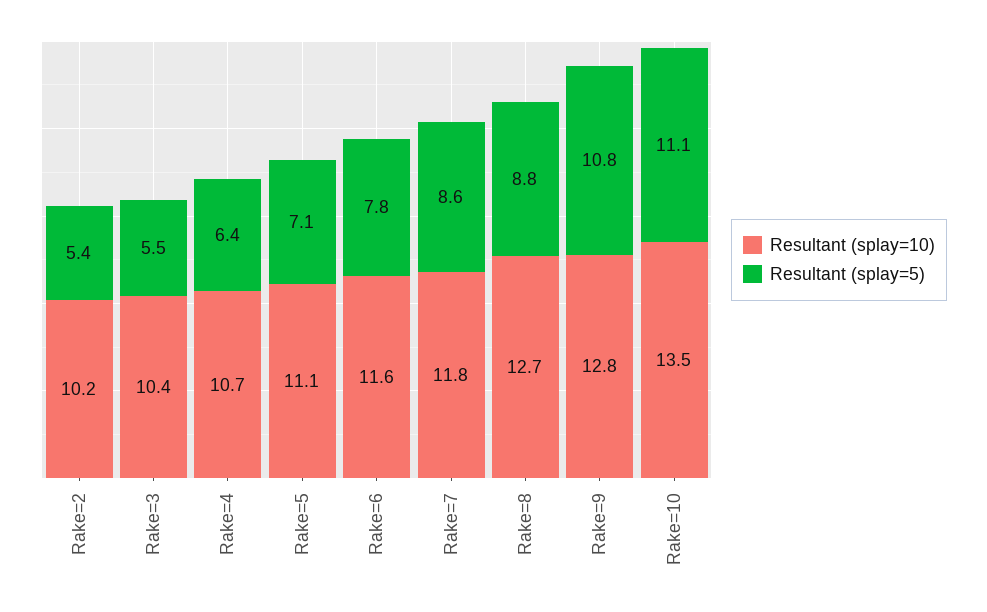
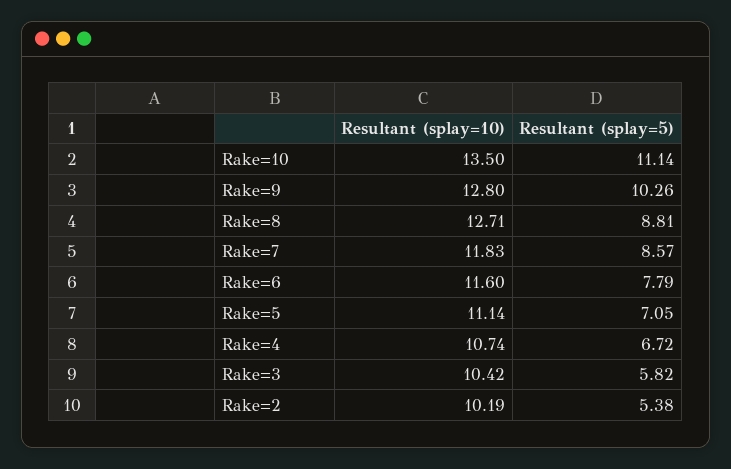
  {
    "Resultant (splay=10)": {
      "Rake=2": 10.19,
      "Rake=3": 10.42,
      "Rake=4": 10.74,
      "Rake=5": 11.14,
      "Rake=6": 11.6,
      "Rake=7": 11.83,
      "Rake=8": 12.71,
      "Rake=9": 12.8,
      "Rake=10": 13.5
    },
    "Resultant (splay=5)": {
      "Rake=2": 5.38,
-     "Rake=3": 5.5,
+     "Rake=3": 5.82,
-     "Rake=4": 6.4,
+     "Rake=4": 6.72,
      "Rake=5": 7.05,
      "Rake=6": 7.79,
      "Rake=7": 8.57,
      "Rake=8": 8.81,
-     "Rake=9": 10.8,
+     "Rake=9": 10.26,
      "Rake=10": 11.14
    }
  }

